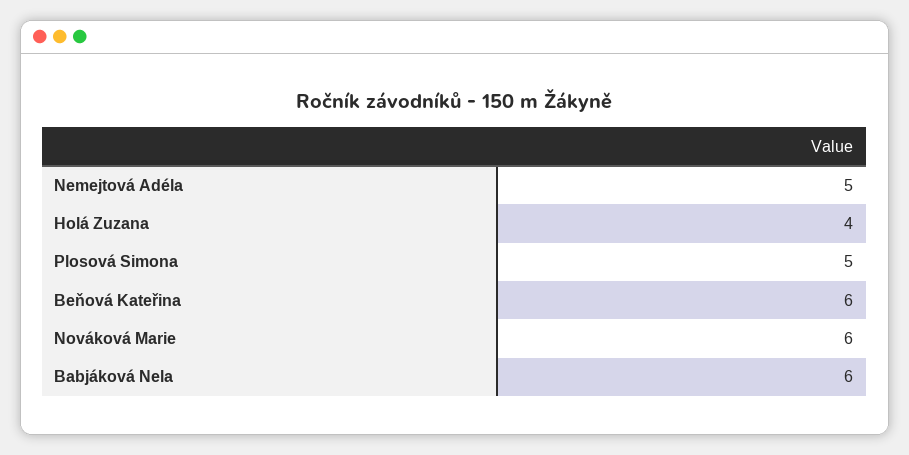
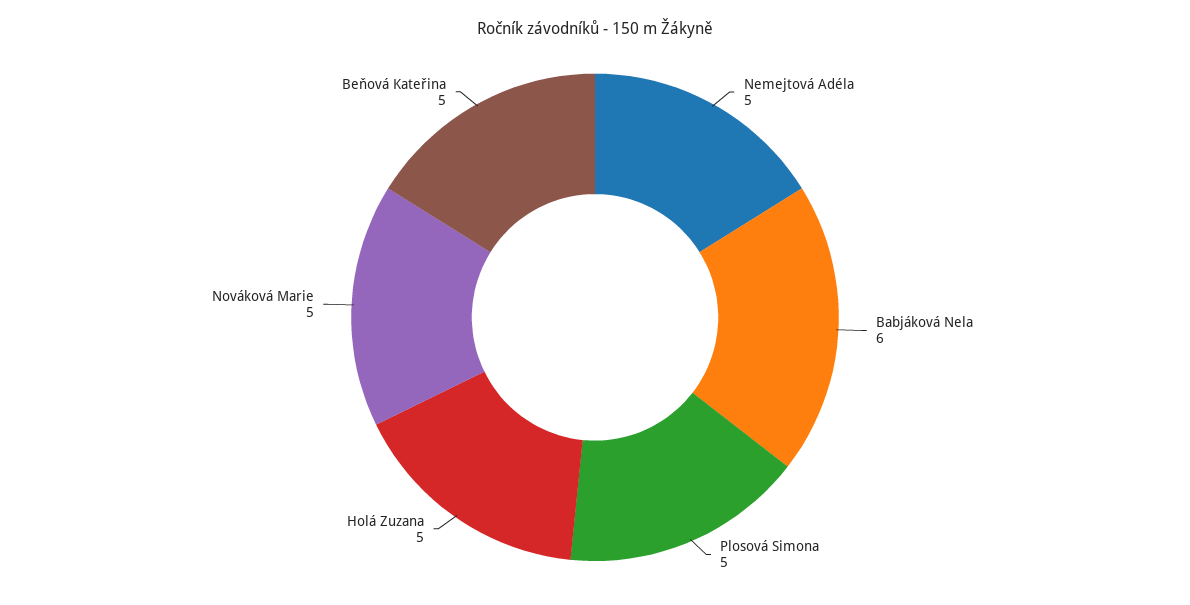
  {
    "Nemejtová Adéla": 5,
-   "Holá Zuzana": 4,
+   "Holá Zuzana": 5,
    "Plosová Simona": 5,
-   "Beňová Kateřina": 6,
+   "Beňová Kateřina": 5,
-   "Nováková Marie": 6,
+   "Nováková Marie": 5,
    "Babjáková Nela": 6
  }

